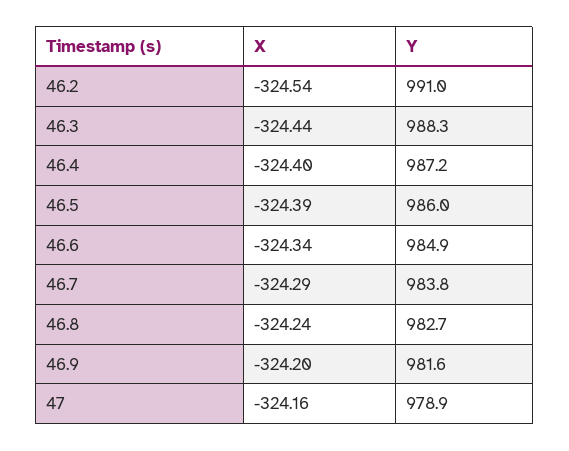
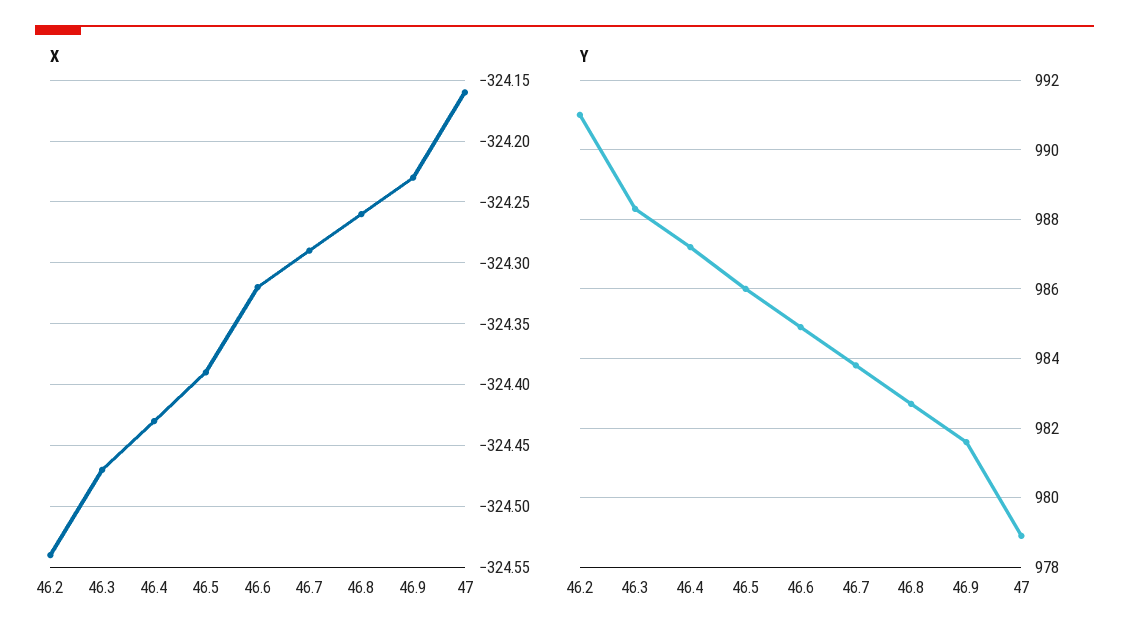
  {
    "X": {
      "46.2": -324.54,
-     "46.3": -324.44,
+     "46.3": -324.47,
-     "46.4": -324.4,
+     "46.4": -324.43,
      "46.5": -324.39,
-     "46.6": -324.34,
+     "46.6": -324.32,
      "46.7": -324.29,
-     "46.8": -324.24,
+     "46.8": -324.26,
-     "46.9": -324.2,
+     "46.9": -324.23,
      "47": -324.16
    },
    "Y": {
      "46.2": 991,
      "46.3": 988.3,
      "46.4": 987.2,
      "46.5": 986,
      "46.6": 984.9,
      "46.7": 983.8,
      "46.8": 982.7,
      "46.9": 981.6,
      "47": 978.9
    }
  }

